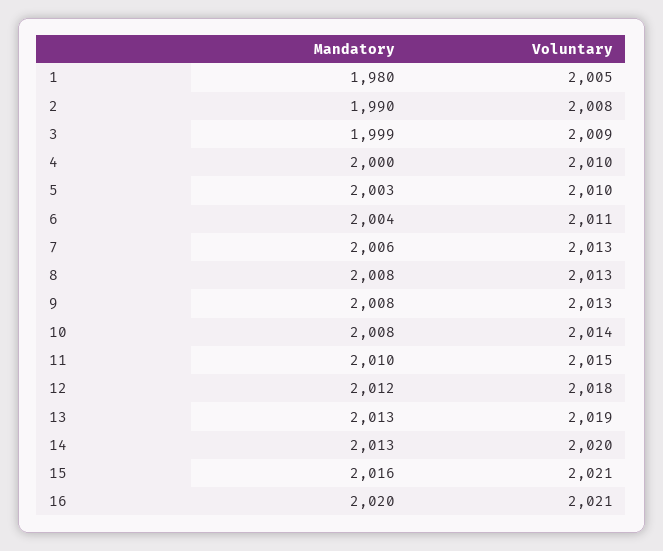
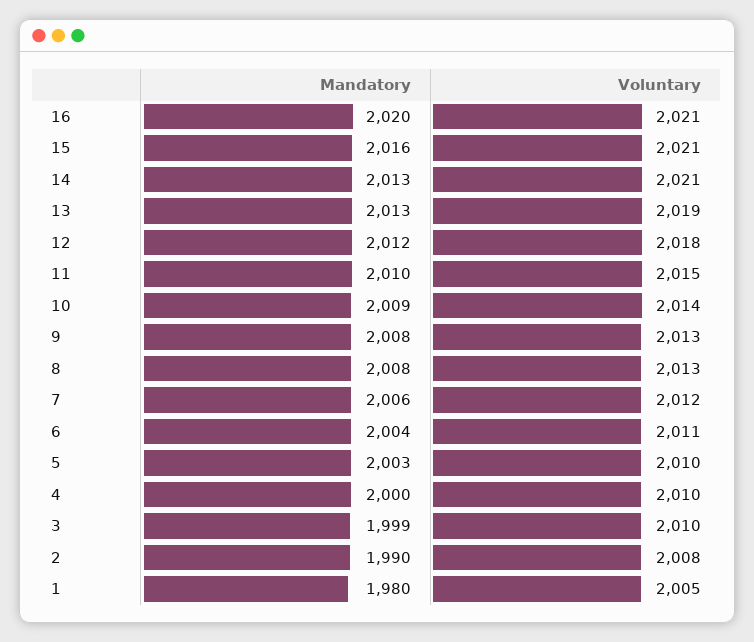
  {
    "Mandatory": {
      "1": 1980,
      "2": 1990,
      "3": 1999,
      "4": 2000,
      "5": 2003,
      "6": 2004,
      "7": 2006,
      "8": 2008,
      "9": 2008,
-     "10": 2008,
+     "10": 2009,
      "11": 2010,
      "12": 2012,
      "13": 2013,
      "14": 2013,
      "15": 2016,
      "16": 2020
    },
    "Voluntary": {
      "1": 2005,
      "2": 2008,
-     "3": 2009,
+     "3": 2010,
      "4": 2010,
      "5": 2010,
      "6": 2011,
-     "7": 2013,
+     "7": 2012,
      "8": 2013,
      "9": 2013,
      "10": 2014,
      "11": 2015,
      "12": 2018,
      "13": 2019,
-     "14": 2020,
+     "14": 2021,
      "15": 2021,
      "16": 2021
    }
  }

